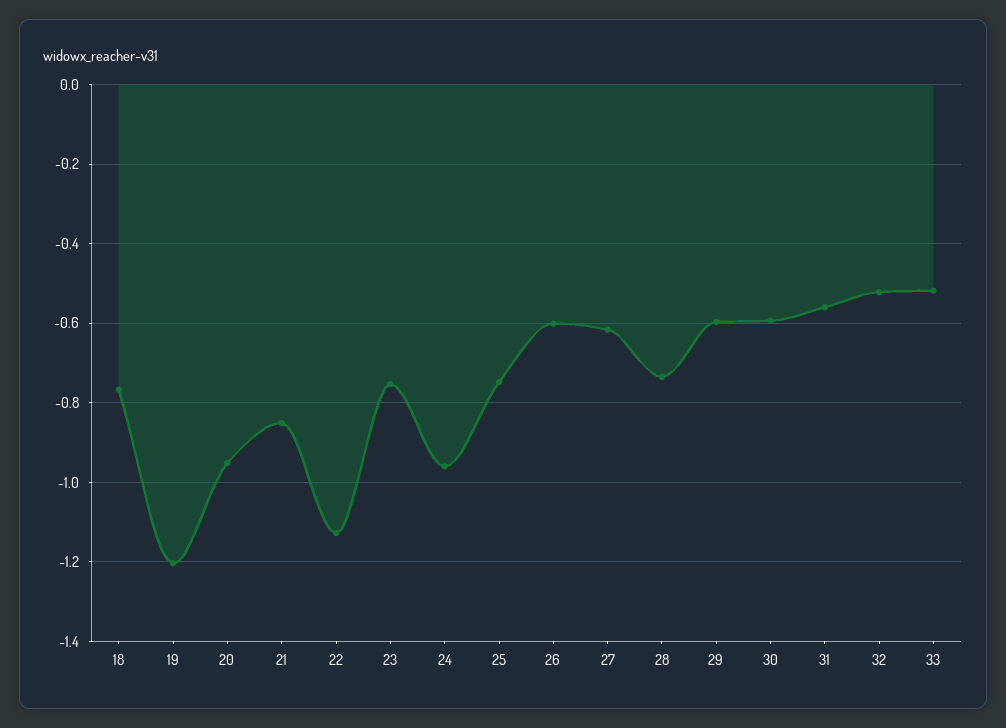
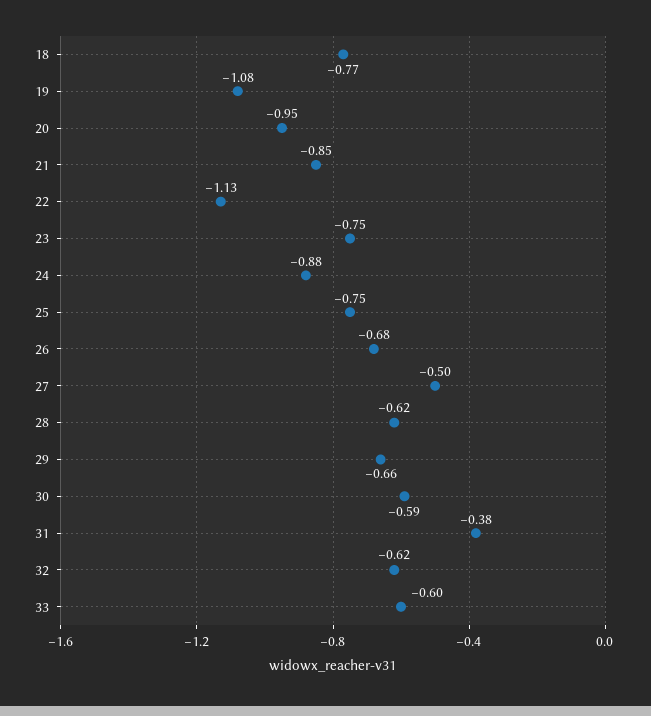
  {
    "18": -0.77,
-   "19": -1.2,
+   "19": -1.08,
    "20": -0.95,
    "21": -0.85,
    "22": -1.13,
    "23": -0.75,
-   "24": -0.96,
+   "24": -0.88,
    "25": -0.75,
-   "26": -0.6,
+   "26": -0.68,
-   "27": -0.62,
+   "27": -0.5,
-   "28": -0.74,
+   "28": -0.62,
-   "29": -0.6,
+   "29": -0.66,
    "30": -0.59,
-   "31": -0.56,
+   "31": -0.38,
-   "32": -0.52,
+   "32": -0.62,
-   "33": -0.52
+   "33": -0.6
  }

